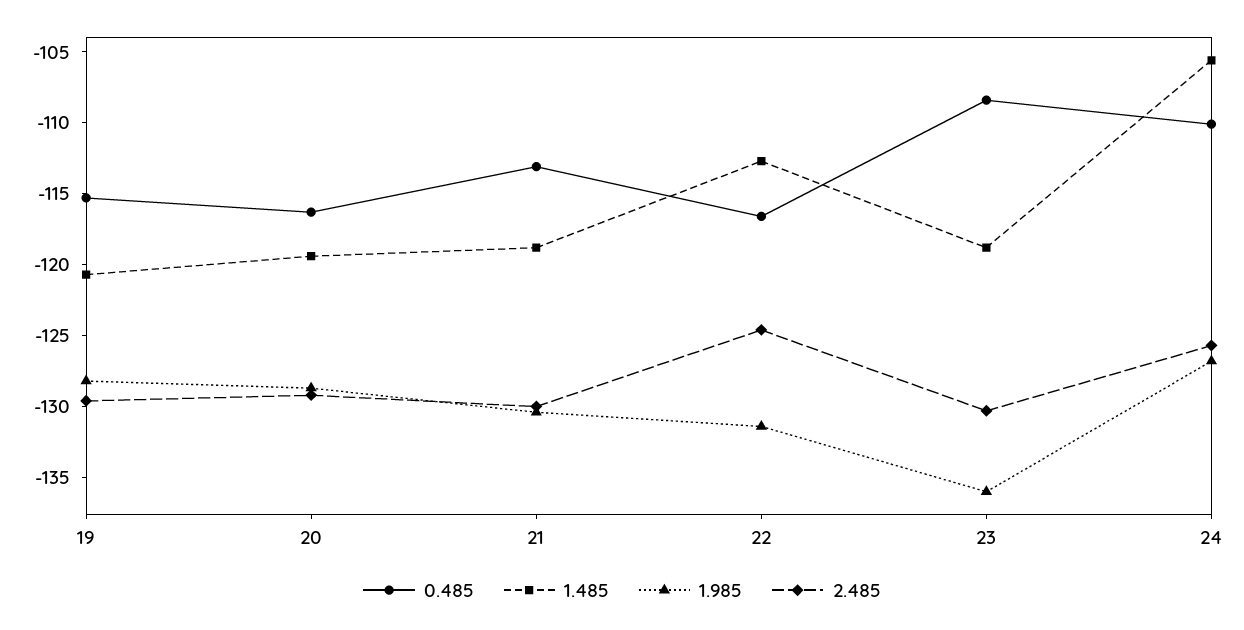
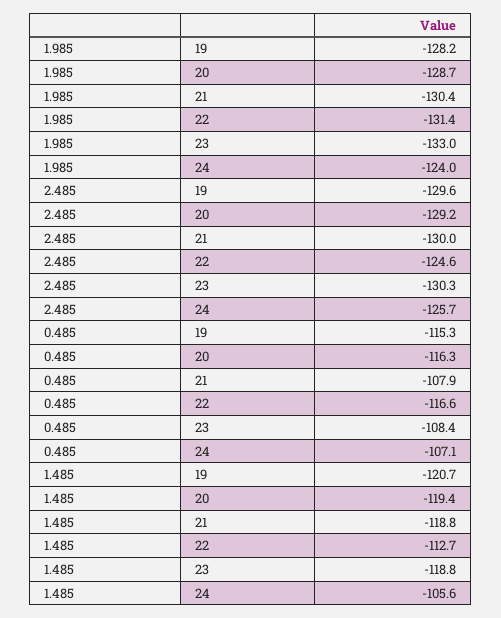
  {
    "0.485": {
      "19": -115.3,
      "20": -116.3,
-     "21": -113,
+     "21": -107.9,
      "22": -116.6,
      "23": -108.4,
-     "24": -110
+     "24": -107.1
    },
    "1.485": {
      "19": -120.7,
      "20": -119.4,
      "21": -118.8,
      "22": -112.7,
      "23": -118.8,
      "24": -105.6
    },
    "1.985": {
      "19": -128.2,
      "20": -128.7,
      "21": -130.4,
      "22": -131.4,
-     "23": -136,
+     "23": -133,
-     "24": -127
+     "24": -124
    },
    "2.485": {
      "19": -129.6,
      "20": -129.2,
      "21": -130,
      "22": -124.6,
      "23": -130.3,
      "24": -125.7
    }
  }

